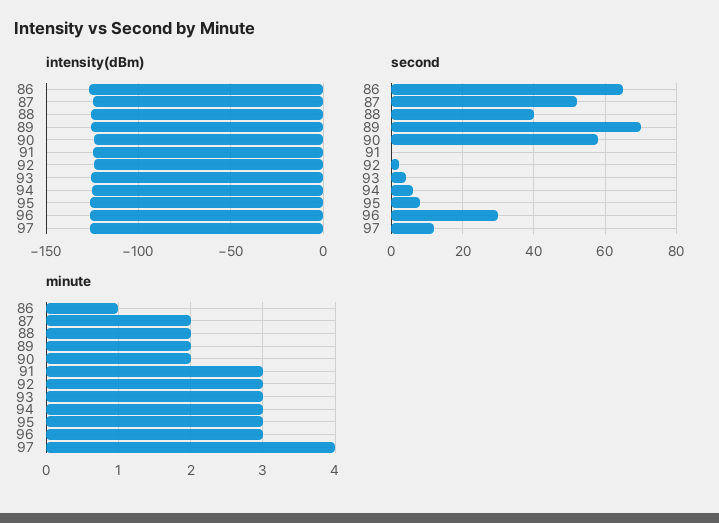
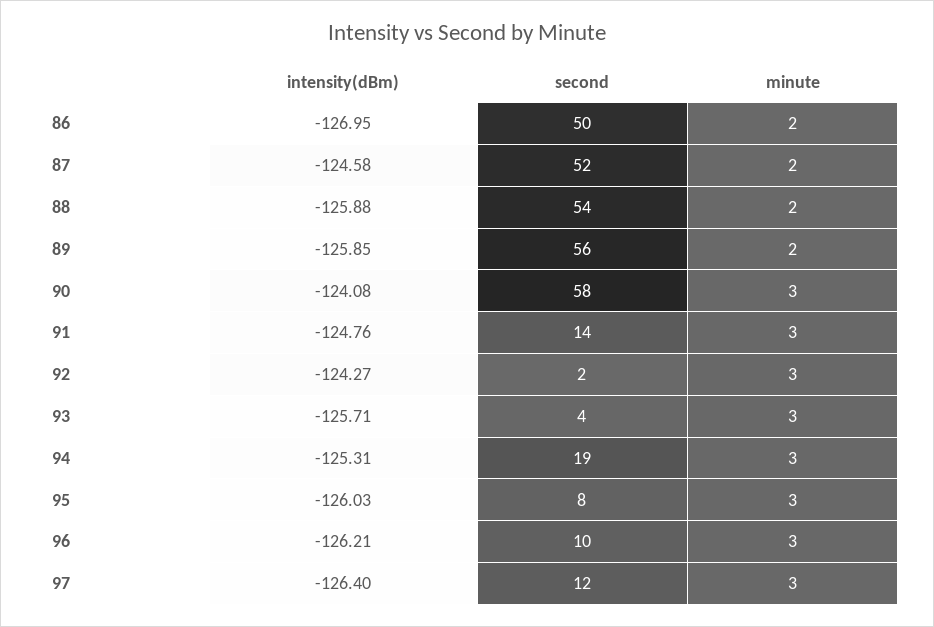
  {
    "intensity(dBm)": {
      "86": -126.95,
      "87": -124.58,
      "88": -125.88,
      "89": -125.85,
      "90": -124.08,
      "91": -124.76,
      "92": -124.27,
      "93": -125.71,
      "94": -125.31,
      "95": -126.03,
      "96": -126.21,
      "97": -126.4
    },
    "second": {
-     "86": 65,
+     "86": 50,
      "87": 52,
-     "88": 40,
+     "88": 54,
-     "89": 70,
+     "89": 56,
      "90": 58,
-     "91": 0,
+     "91": 14,
      "92": 2,
      "93": 4,
-     "94": 5,
+     "94": 19,
      "95": 8,
-     "96": 30,
+     "96": 10,
      "97": 12
    },
    "minute": {
-     "86": 1,
+     "86": 2,
      "87": 2,
      "88": 2,
      "89": 2,
-     "90": 2,
+     "90": 3,
      "91": 3,
      "92": 3,
      "93": 3,
      "94": 3,
      "95": 3,
      "96": 3,
-     "97": 4
+     "97": 3
    }
  }

